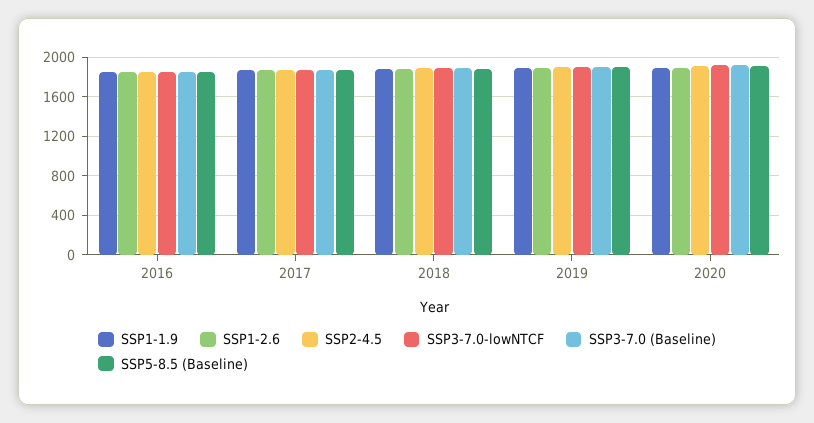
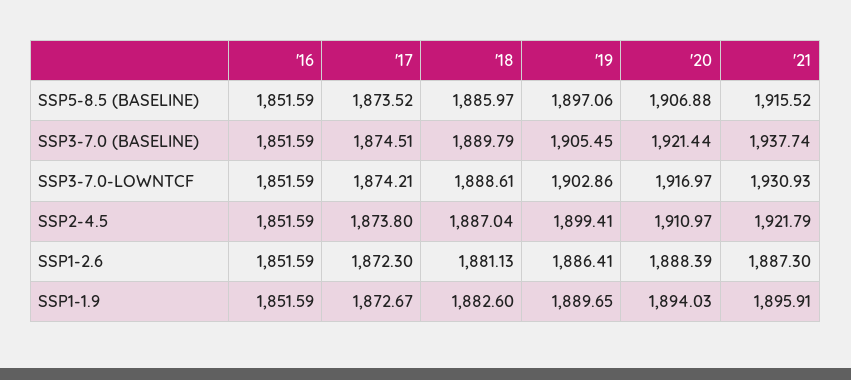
  {
    "SSP1-1.9": {
      "2016": 1851.59,
      "2017": 1872.67,
      "2018": 1882.6,
      "2019": 1889.65,
-     "2020": 1894.03
+     "2020": 1894.03,
+     "'21": 1895.91
    },
    "SSP1-2.6": {
      "2016": 1851.59,
      "2017": 1872.3,
      "2018": 1881.13,
      "2019": 1886.41,
-     "2020": 1888.39
+     "2020": 1888.39,
+     "'21": 1887.3
    },
    "SSP2-4.5": {
      "2016": 1851.59,
      "2017": 1873.8,
      "2018": 1887.04,
      "2019": 1899.41,
-     "2020": 1910.97
+     "2020": 1910.97,
+     "'21": 1921.79
    },
    "SSP3-7.0-lowNTCF": {
      "2016": 1851.59,
      "2017": 1874.21,
      "2018": 1888.61,
      "2019": 1902.86,
-     "2020": 1916.97
+     "2020": 1916.97,
+     "'21": 1930.93
    },
    "SSP3-7.0 (Baseline)": {
      "2016": 1851.59,
      "2017": 1874.51,
      "2018": 1889.79,
      "2019": 1905.45,
-     "2020": 1921.44
+     "2020": 1921.44,
+     "'21": 1937.74
    },
    "SSP5-8.5 (Baseline)": {
      "2016": 1851.59,
      "2017": 1873.52,
      "2018": 1885.97,
      "2019": 1897.06,
-     "2020": 1906.88
+     "2020": 1906.88,
+     "'21": 1915.52
    }
  }

